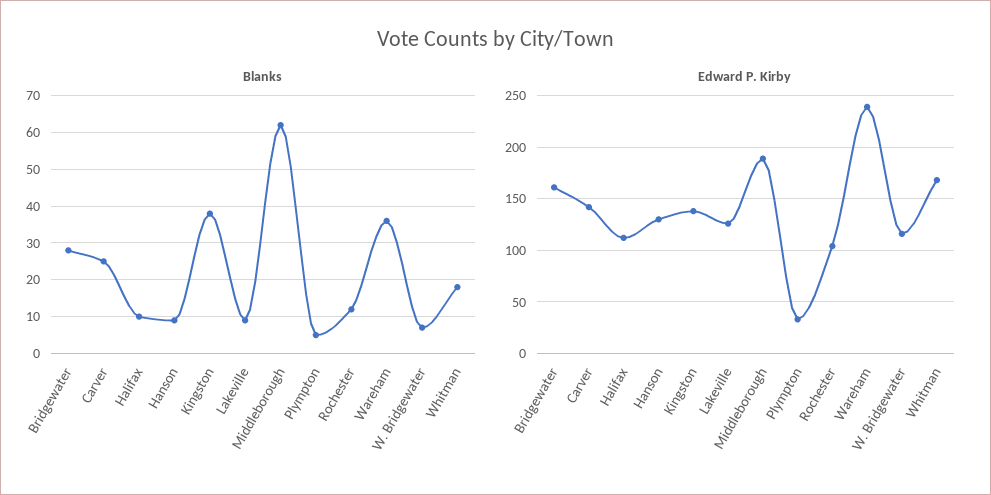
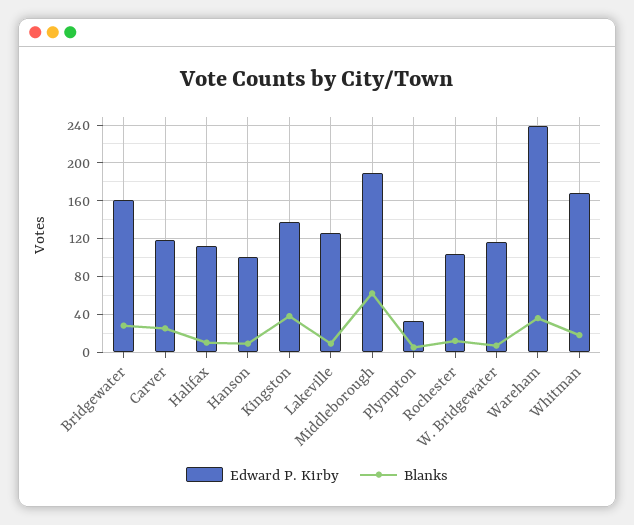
  {
    "Blanks": {
      "Bridgewater": 30,
      "Carver": 25,
      "Halifax": 10,
      "Hanson": 10,
      "Kingston": 40,
      "Lakeville": 10,
      "Middleborough": 60,
      "Plympton": 5,
      "Rochester": 10,
      "Wareham": 35,
      "W. Bridgewater": 5,
      "Whitman": 20
    },
    "Edward P. Kirby": {
      "Bridgewater": 160,
-     "Carver": 140,
+     "Carver": 120,
      "Halifax": 110,
-     "Hanson": 130,
+     "Hanson": 100,
      "Kingston": 140,
      "Lakeville": 130,
      "Middleborough": 190,
      "Plympton": 30,
      "Rochester": 100,
      "Wareham": 240,
      "W. Bridgewater": 120,
      "Whitman": 170
    }
  }

